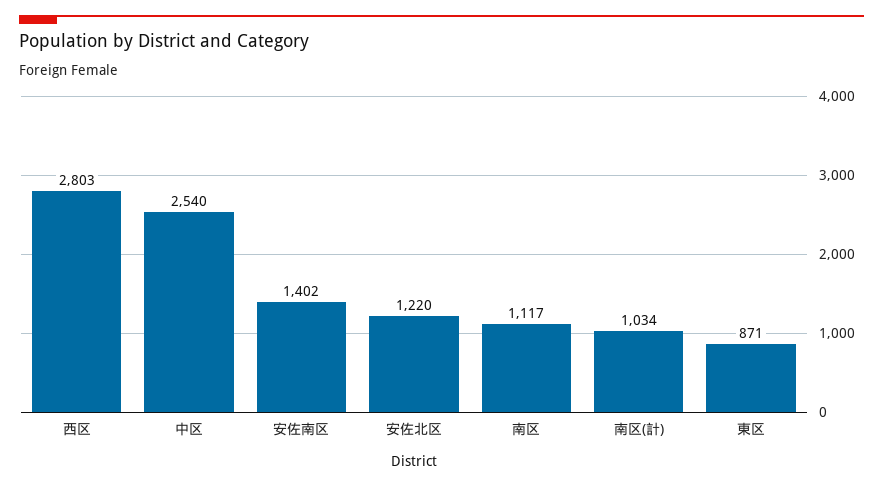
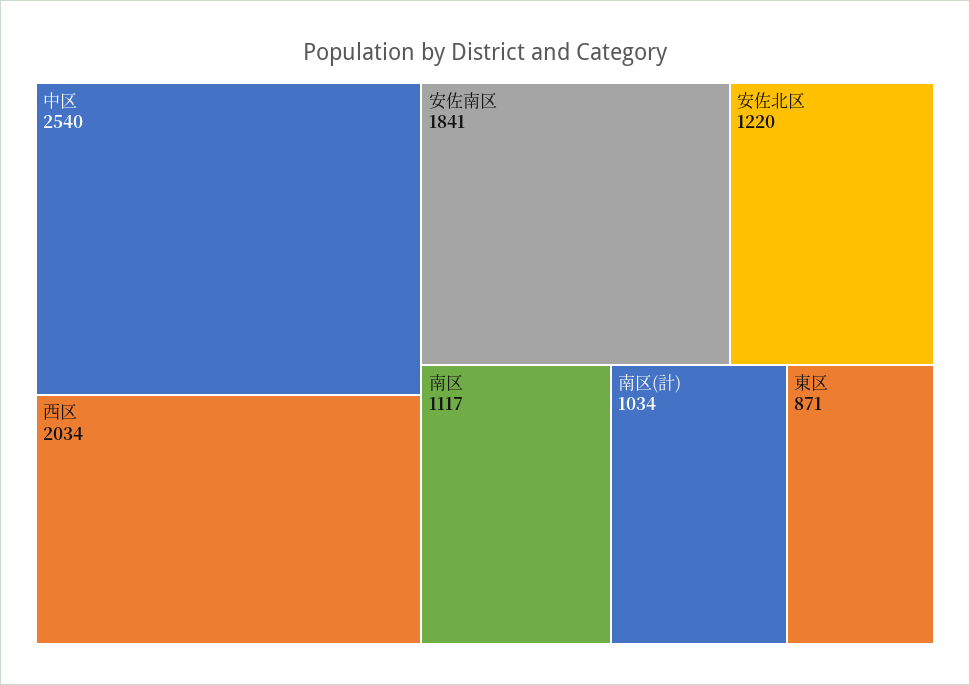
  {
-   "西区": 2803,
+   "西区": 2034,
    "中区": 2540,
-   "安佐南区": 1402,
+   "安佐南区": 1841,
    "安佐北区": 1220,
    "南区": 1117,
    "南区(計)": 1034,
    "東区": 871
  }

